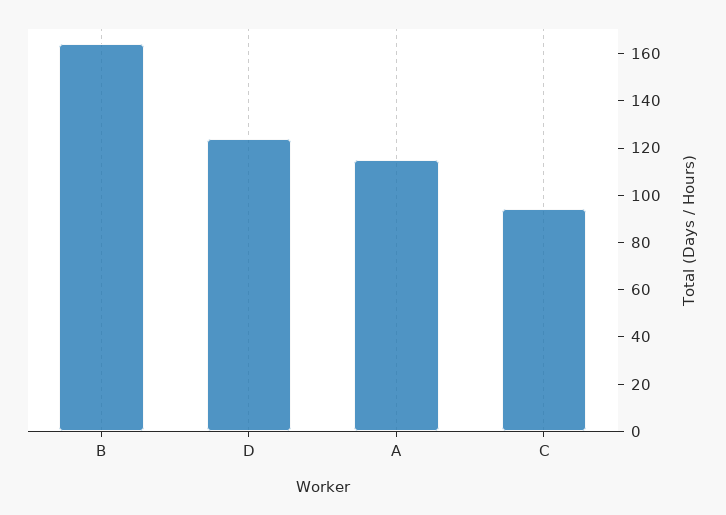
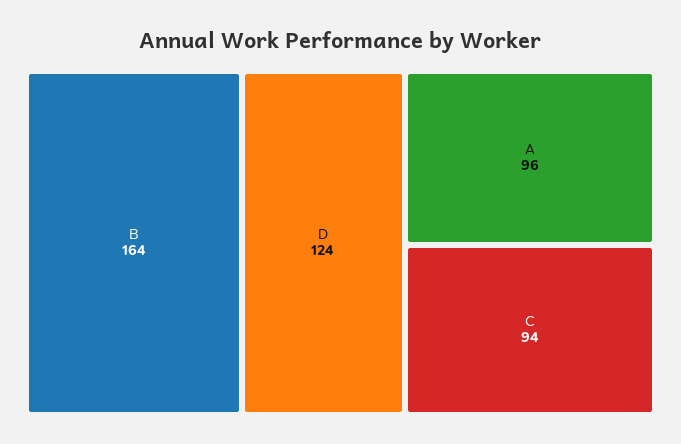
  {
    "B": 164,
    "D": 124,
-   "A": 115,
+   "A": 96,
    "C": 94
  }

